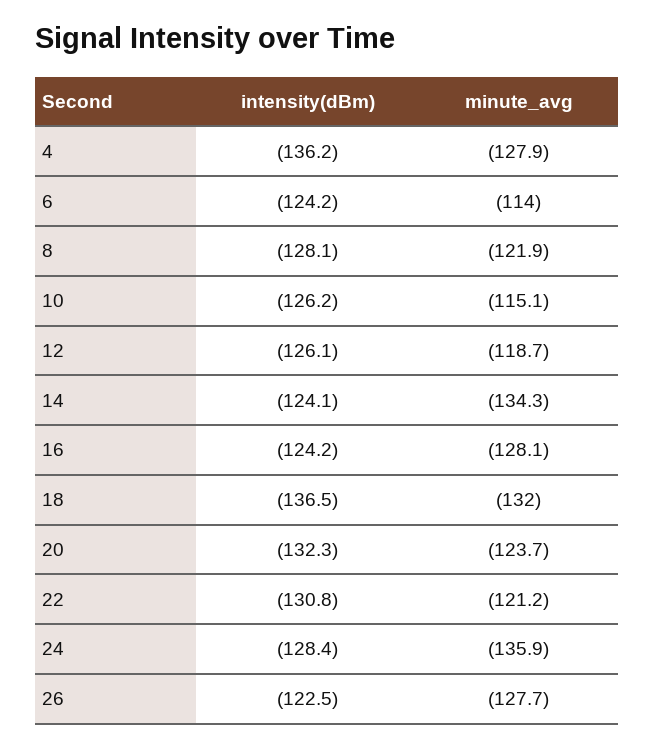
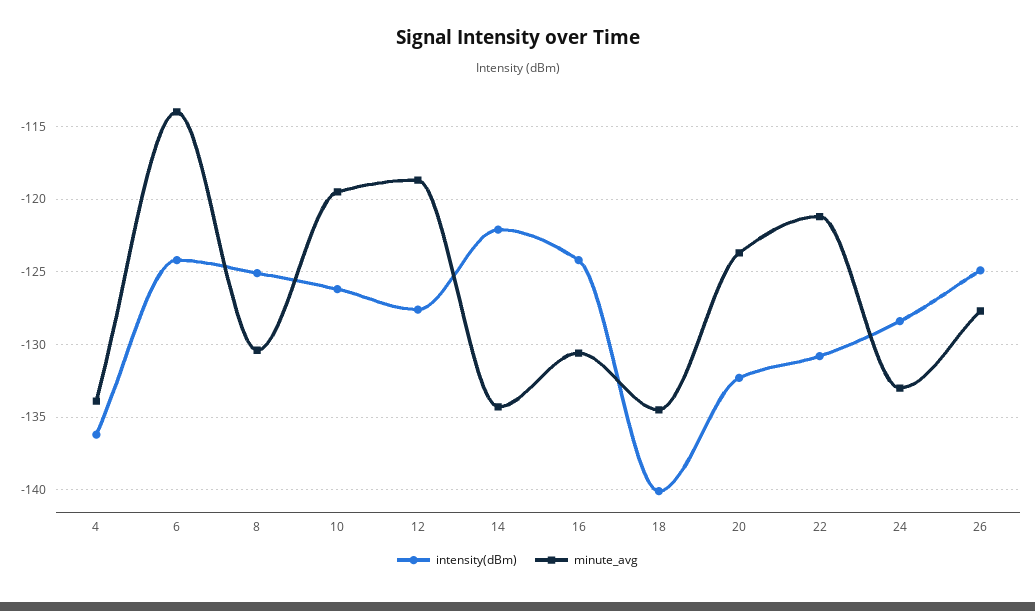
  {
    "intensity(dBm)": {
      "4": -136.2,
      "6": -124.2,
-     "8": -128.1,
+     "8": -125,
      "10": -126.2,
-     "12": -126.1,
+     "12": -127.5,
-     "14": -124.1,
+     "14": -122,
      "16": -124.2,
-     "18": -136.5,
+     "18": -140,
      "20": -132.3,
      "22": -130.8,
      "24": -128.4,
-     "26": -122.5
+     "26": -125
    },
    "minute_avg": {
-     "4": -127.9,
+     "4": -134,
      "6": -114,
-     "8": -121.9,
+     "8": -130.5,
-     "10": -115.1,
+     "10": -119.5,
      "12": -118.7,
      "14": -134.3,
-     "16": -128.1,
+     "16": -130.5,
-     "18": -132,
+     "18": -134.5,
      "20": -123.7,
      "22": -121.2,
-     "24": -135.9,
+     "24": -133,
      "26": -127.7
    }
  }

